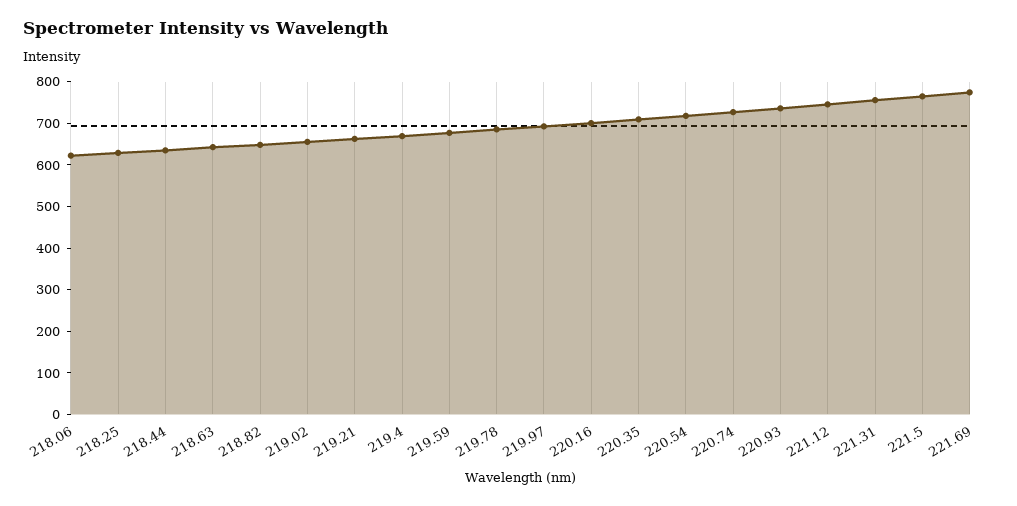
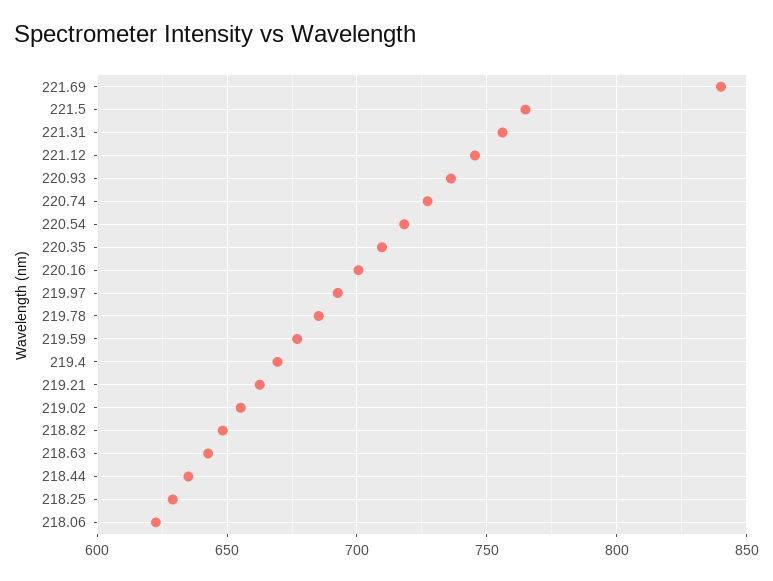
  {
    "218.06": 625,
    "218.25": 630,
    "218.44": 635,
    "218.63": 645,
    "218.82": 650,
    "219.02": 655,
    "219.21": 665,
    "219.4": 670,
    "219.59": 675,
    "219.78": 685,
    "219.97": 695,
    "220.16": 700,
    "220.35": 710,
    "220.54": 720,
    "220.74": 725,
    "220.93": 735,
    "221.12": 745,
    "221.31": 755,
    "221.5": 765,
-   "221.69": 780
+   "221.69": 840
  }

